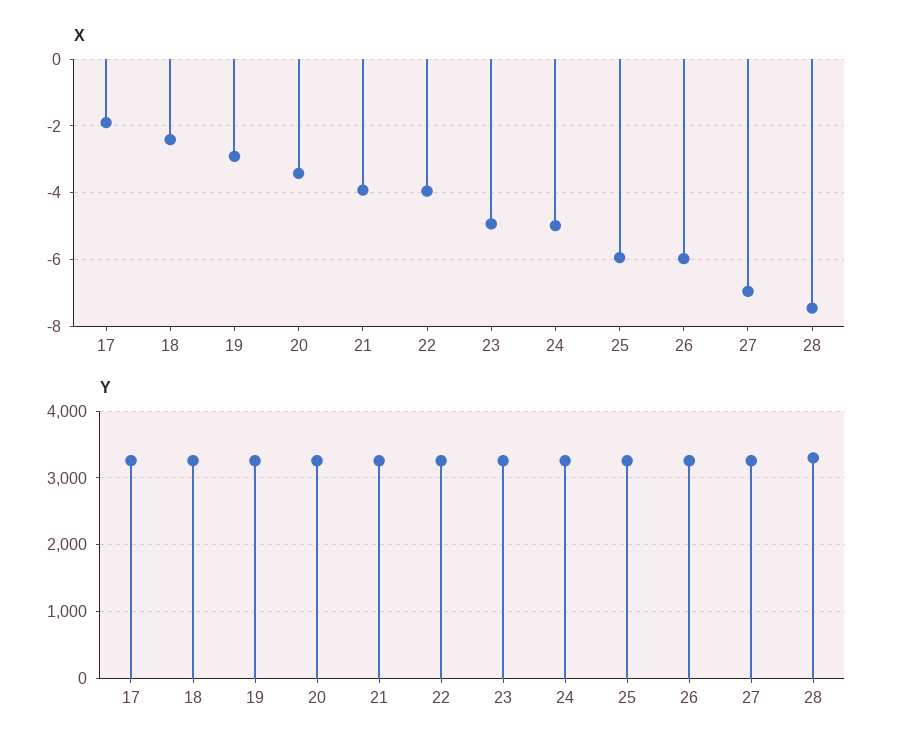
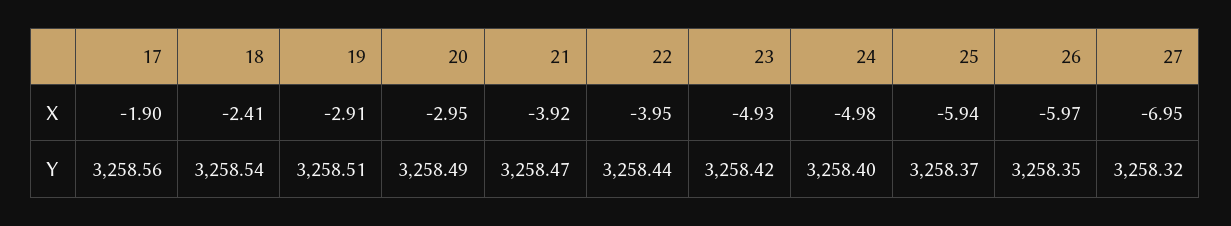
  {
    "X": {
      "17": -1.9,
      "18": -2.41,
      "19": -2.91,
-     "20": -3.4,
+     "20": -2.95,
      "21": -3.92,
      "22": -3.95,
      "23": -4.93,
      "24": -4.98,
      "25": -5.94,
      "26": -5.97,
-     "27": -6.95,
+     "27": -6.95
-     "28": -7.4
    },
    "Y": {
      "17": 3258.56,
      "18": 3258.54,
      "19": 3258.51,
      "20": 3258.49,
      "21": 3258.47,
      "22": 3258.44,
      "23": 3258.42,
      "24": 3258.4,
      "25": 3258.37,
      "26": 3258.35,
-     "27": 3258.32,
+     "27": 3258.32
-     "28": 3300
    }
  }

